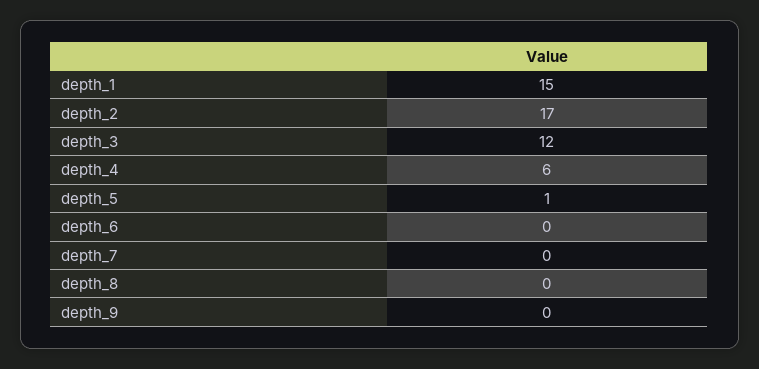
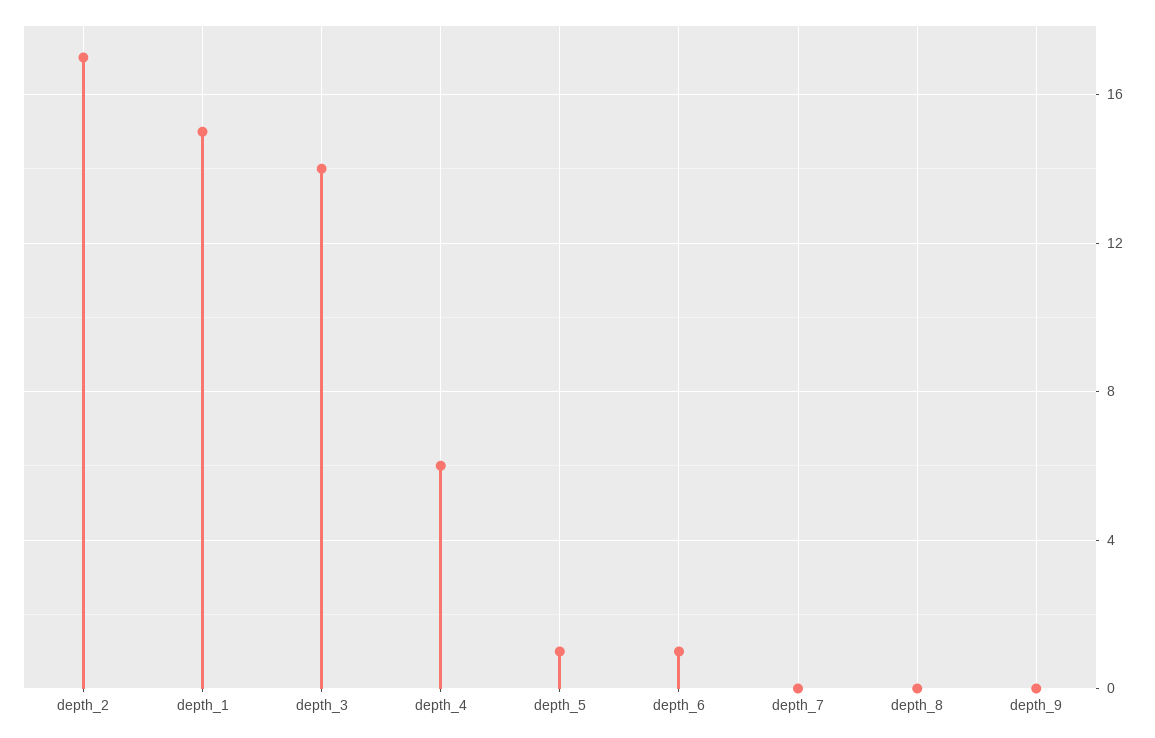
  {
    "depth_1": 15,
    "depth_2": 17,
-   "depth_3": 12,
+   "depth_3": 14,
    "depth_4": 6,
    "depth_5": 1,
-   "depth_6": 0,
+   "depth_6": 1,
    "depth_7": 0,
    "depth_8": 0,
    "depth_9": 0
  }

